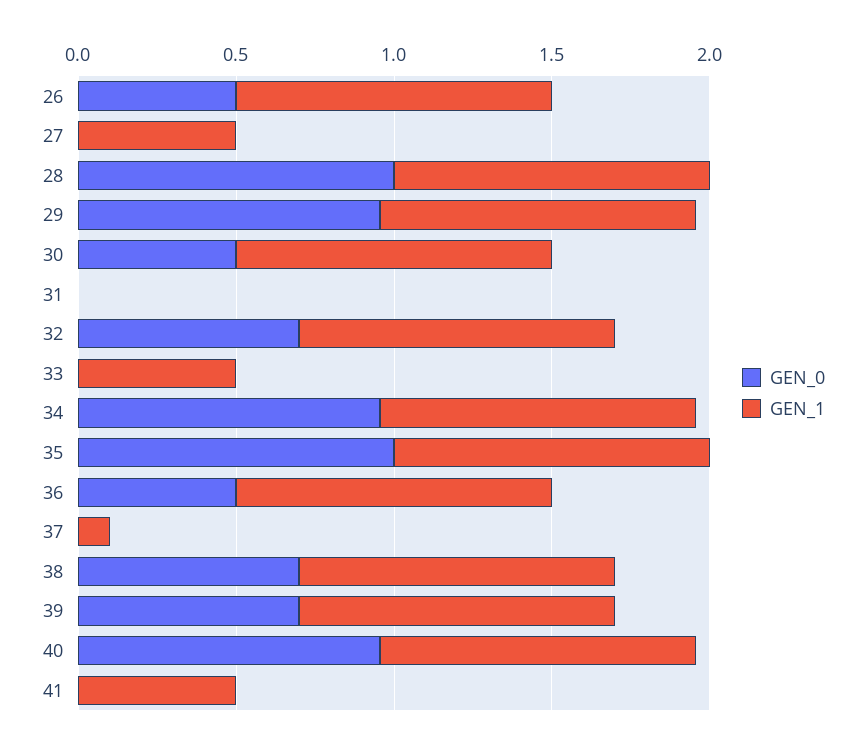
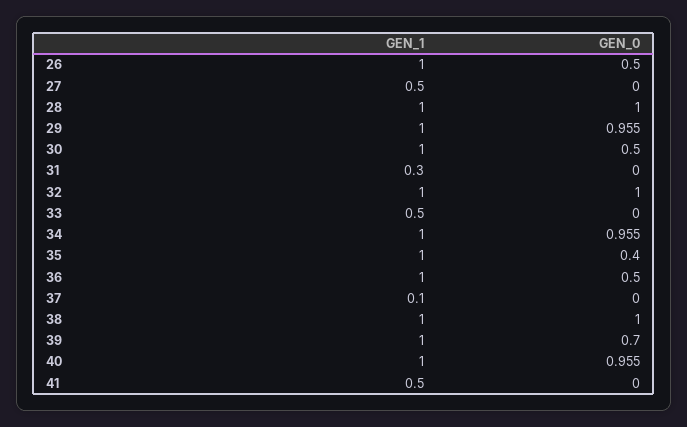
  {
    "GEN_0": {
      "26": 0.5,
      "27": 0,
      "28": 1,
      "29": 0.955,
      "30": 0.5,
      "31": 0,
-     "32": 0.7,
+     "32": 1,
      "33": 0,
      "34": 0.955,
-     "35": 1,
+     "35": 0.4,
      "36": 0.5,
      "37": 0,
-     "38": 0.7,
+     "38": 1,
      "39": 0.7,
      "40": 0.955,
      "41": 0
    },
    "GEN_1": {
      "26": 1,
      "27": 0.5,
      "28": 1,
      "29": 1,
      "30": 1,
-     "31": 0,
+     "31": 0.3,
      "32": 1,
      "33": 0.5,
      "34": 1,
      "35": 1,
      "36": 1,
      "37": 0.1,
      "38": 1,
      "39": 1,
      "40": 1,
      "41": 0.5
    }
  }

